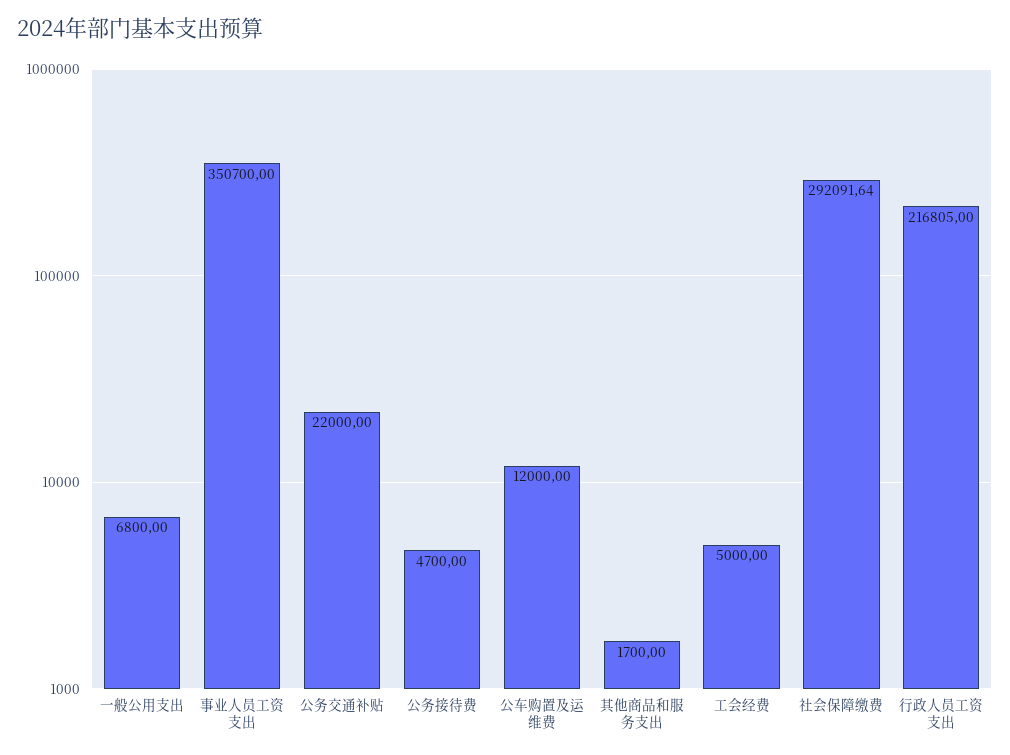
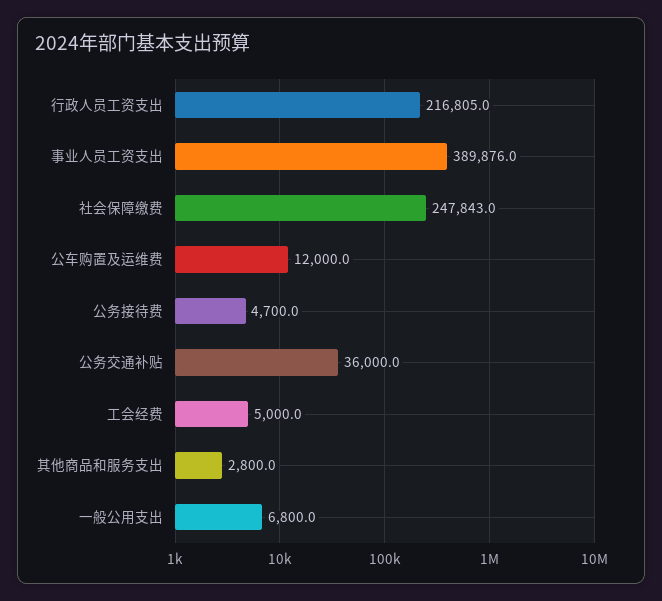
  {
    "一般公用支出": 6800,
-   "事业人员工资支出": 350700,
+   "事业人员工资支出": 389876,
-   "公务交通补贴": 22000,
+   "公务交通补贴": 36000,
    "公务接待费": 4700,
    "公车购置及运维费": 12000,
-   "其他商品和服务支出": 1700,
+   "其他商品和服务支出": 2800,
    "工会经费": 5000,
-   "社会保障缴费": 292091.64,
+   "社会保障缴费": 247843,
    "行政人员工资支出": 216805
  }

